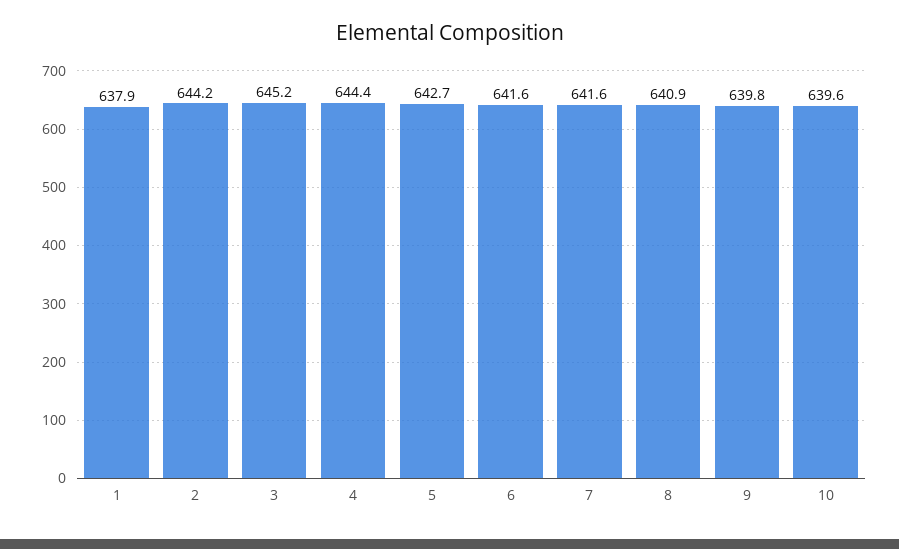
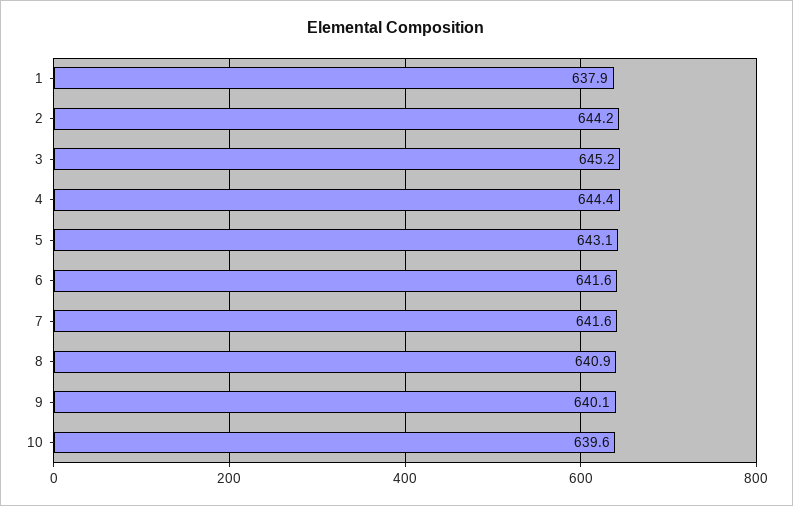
  {
    "1": 637.9,
    "2": 644.2,
    "3": 645.2,
    "4": 644.4,
-   "5": 642.7,
+   "5": 643.1,
    "6": 641.6,
    "7": 641.6,
    "8": 640.9,
-   "9": 639.8,
+   "9": 640.1,
    "10": 639.6
  }

